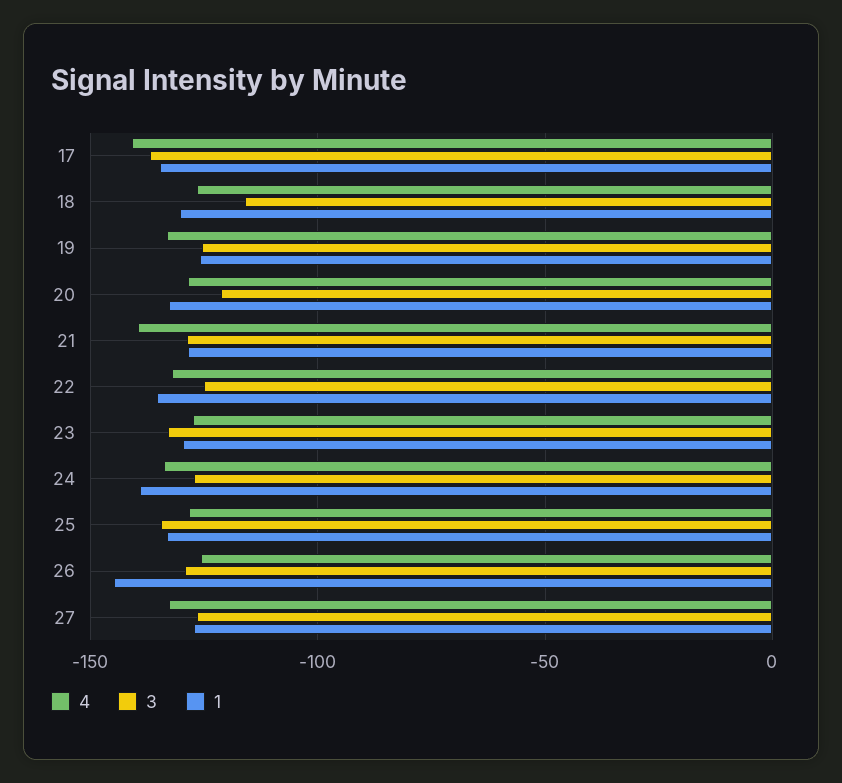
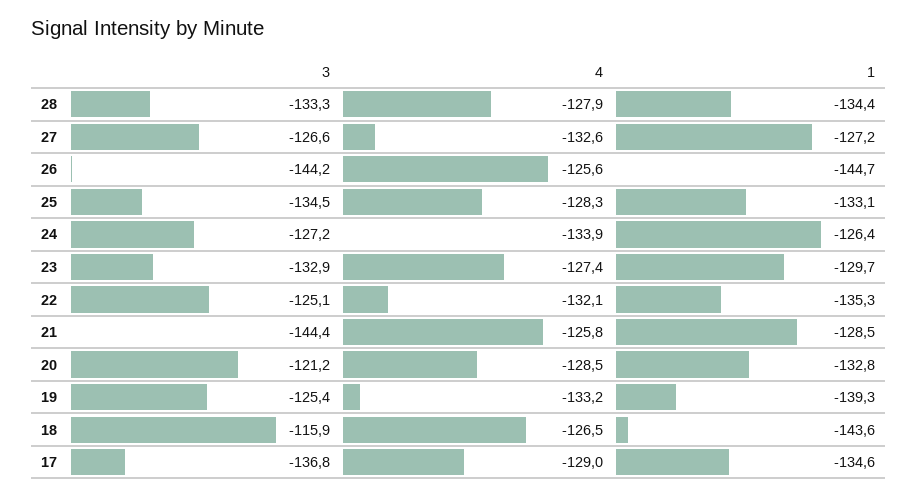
  {
    "4": {
-     "17": -140,
+     "17": -129,
      "18": -126.5,
      "19": -133.2,
      "20": -128.5,
-     "21": -140,
+     "21": -125.8,
      "22": -132.1,
      "23": -127.4,
      "24": -133.9,
      "25": -128.3,
      "26": -125.6,
-     "27": -132.6
+     "27": -132.6,
+     "28": -127.9
    },
    "3": {
      "17": -136.8,
      "18": -115.9,
      "19": -125.4,
      "20": -121.2,
-     "21": -130,
+     "21": -144.4,
      "22": -125.1,
      "23": -132.9,
      "24": -127.2,
      "25": -134.5,
-     "26": -130,
+     "26": -144.2,
-     "27": -126.6
+     "27": -126.6,
+     "28": -133.3
    },
    "1": {
      "17": -134.6,
-     "18": -130,
+     "18": -143.6,
-     "19": -125,
+     "19": -139.3,
      "20": -132.8,
      "21": -128.5,
      "22": -135.3,
      "23": -129.7,
-     "24": -140,
+     "24": -126.4,
      "25": -133.1,
      "26": -144.7,
-     "27": -127.2
+     "27": -127.2,
+     "28": -134.4
    }
  }

